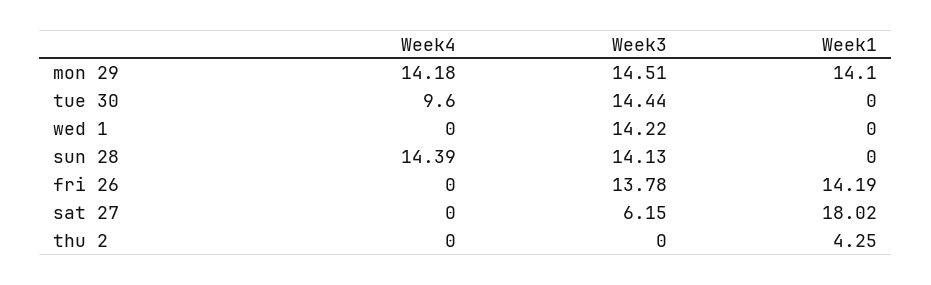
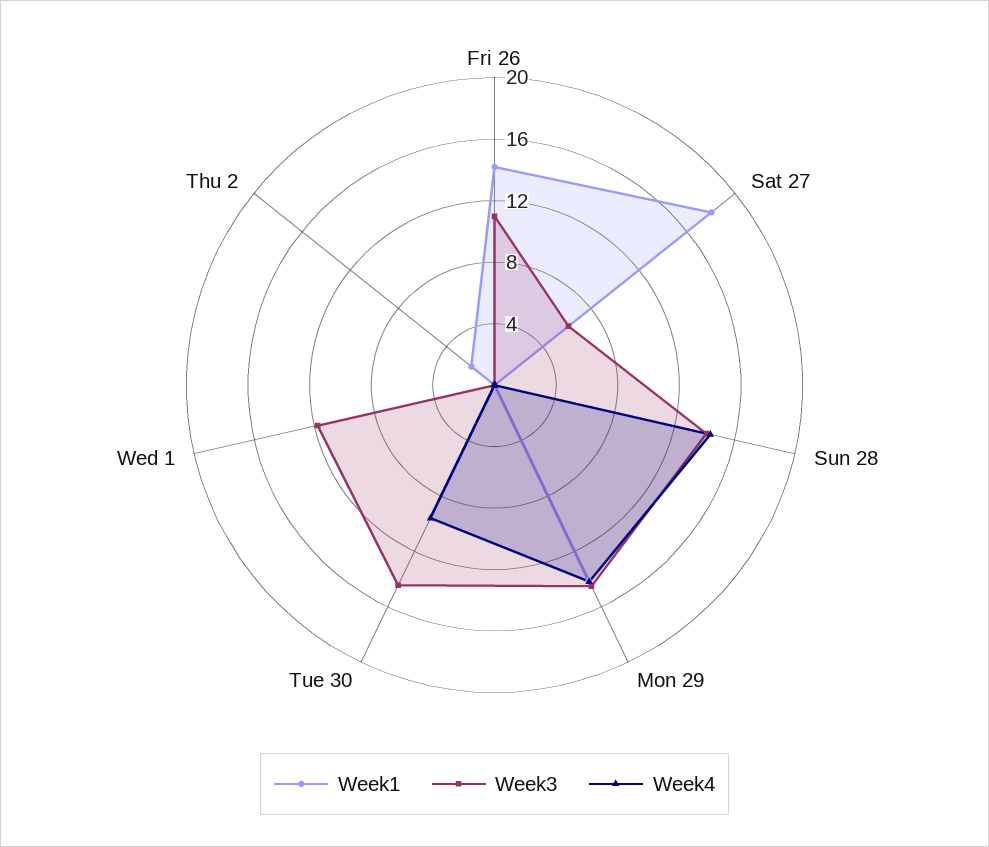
  {
    "Week4": {
      "mon 29": 14.18,
      "tue 30": 9.6,
      "wed 1": 0,
      "sun 28": 14.39,
      "fri 26": 0,
      "sat 27": 0,
      "thu 2": 0
    },
    "Week3": {
      "mon 29": 14.51,
      "tue 30": 14.44,
-     "wed 1": 14.22,
+     "wed 1": 12,
      "sun 28": 14.13,
-     "fri 26": 13.78,
+     "fri 26": 11,
      "sat 27": 6.15,
      "thu 2": 0
    },
    "Week1": {
      "mon 29": 14.1,
      "tue 30": 0,
      "wed 1": 0,
      "sun 28": 0,
      "fri 26": 14.19,
      "sat 27": 18.02,
-     "thu 2": 4.25
+     "thu 2": 2
    }
  }

